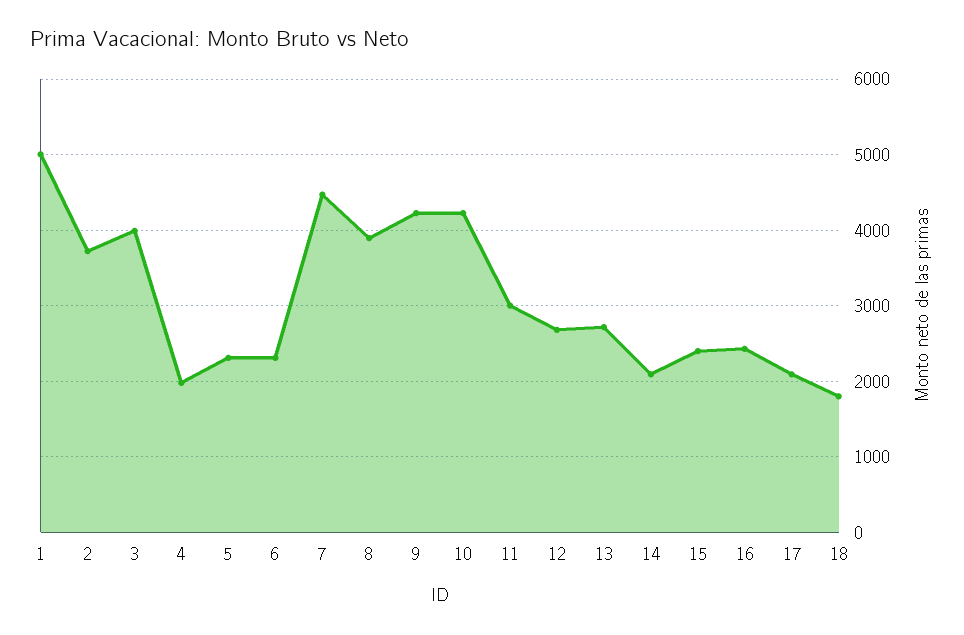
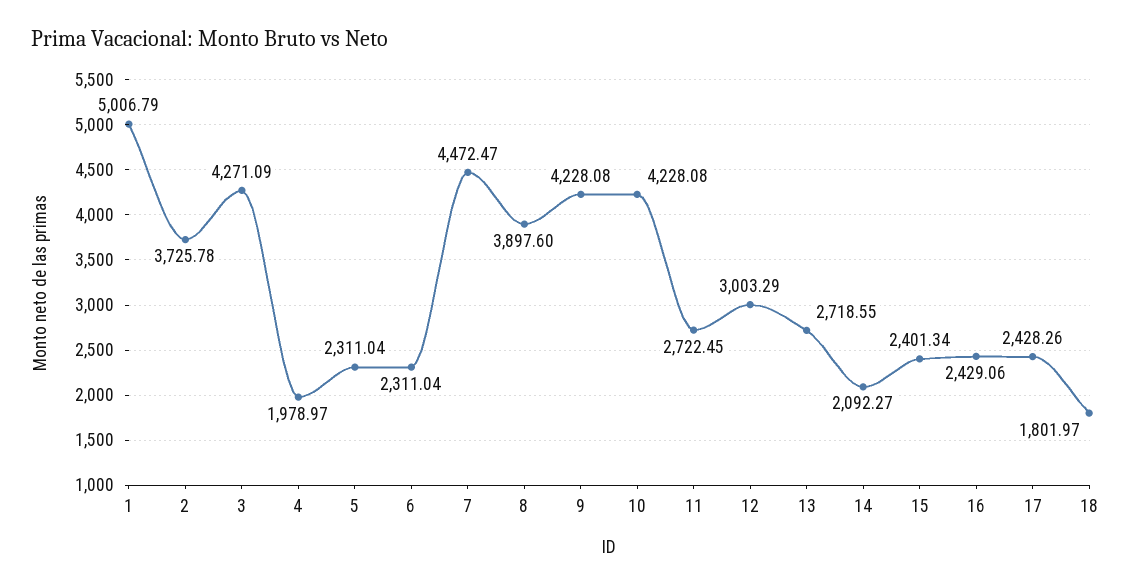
  {
    "1": 5006.79,
    "2": 3725.78,
-   "3": 4000,
+   "3": 4271.09,
    "4": 1978.97,
    "5": 2311.04,
    "6": 2311.04,
    "7": 4472.47,
    "8": 3897.6,
    "9": 4228.08,
    "10": 4228.08,
-   "11": 3000,
+   "11": 2722.45,
-   "12": 2700,
+   "12": 3003.29,
    "13": 2718.55,
    "14": 2092.27,
    "15": 2401.34,
    "16": 2429.06,
-   "17": 2100,
+   "17": 2428.26,
    "18": 1801.97
  }

